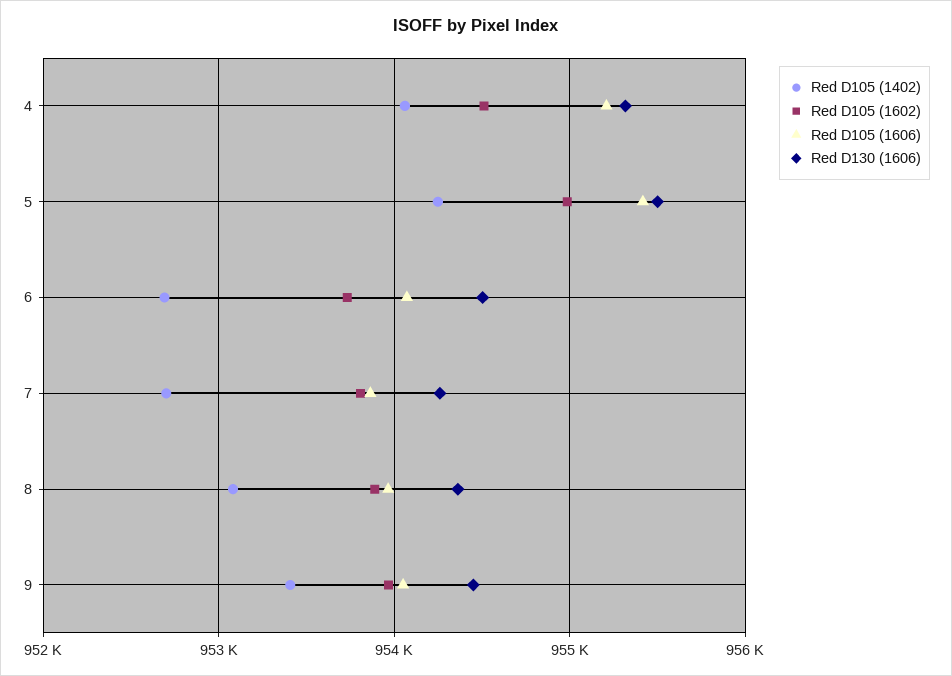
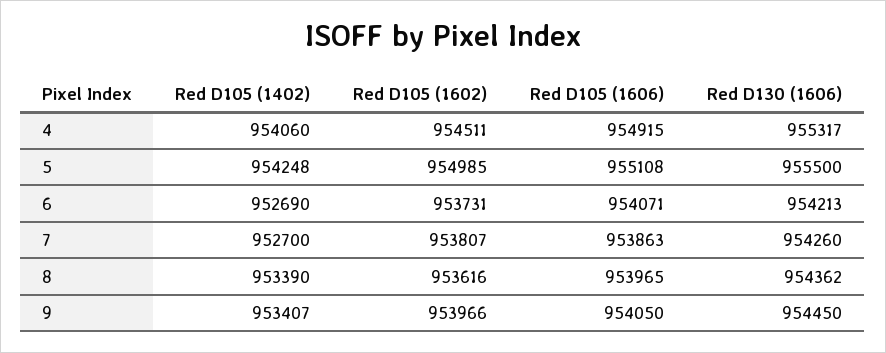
  {
    "Red D105 (1402)": {
      "4": 954060,
      "5": 954248,
      "6": 952690,
      "7": 952700,
-     "8": 953100,
+     "8": 953390,
      "9": 953407
    },
    "Red D105 (1602)": {
      "4": 954511,
      "5": 954985,
      "6": 953731,
      "7": 953807,
-     "8": 953900,
+     "8": 953616,
      "9": 953966
    },
    "Red D105 (1606)": {
-     "4": 955200,
+     "4": 954915,
-     "5": 955400,
+     "5": 955108,
      "6": 954071,
      "7": 953863,
      "8": 953965,
      "9": 954050
    },
    "Red D130 (1606)": {
      "4": 955317,
      "5": 955500,
-     "6": 954500,
+     "6": 954213,
      "7": 954260,
      "8": 954362,
      "9": 954450
    }
  }

